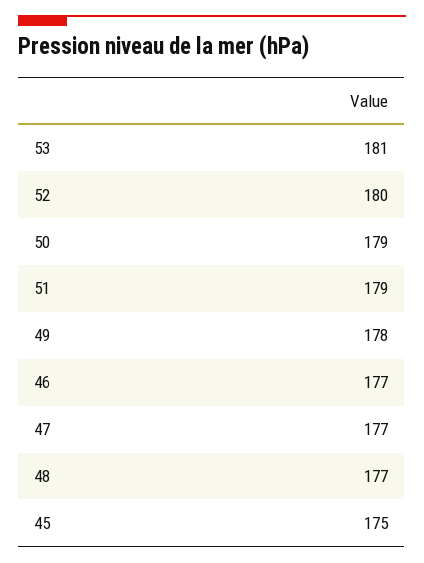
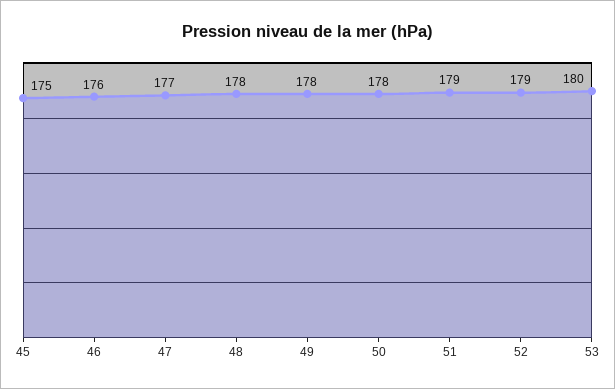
  {
-   "53": 181,
+   "53": 180,
-   "52": 180,
+   "52": 179,
-   "50": 179,
+   "50": 178,
    "51": 179,
    "49": 178,
-   "46": 177,
+   "46": 176,
    "47": 177,
-   "48": 177,
+   "48": 178,
    "45": 175
  }

